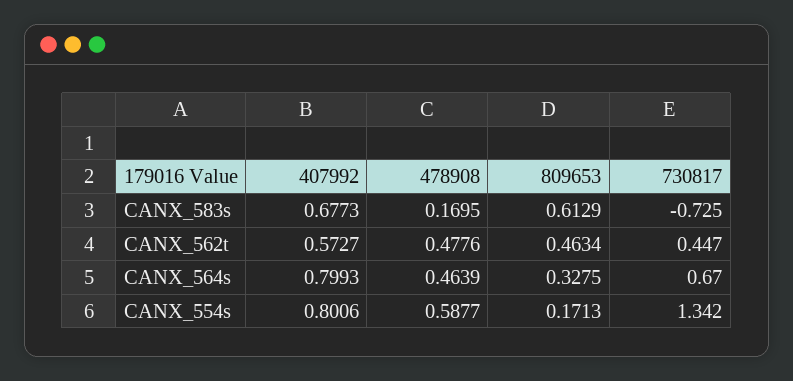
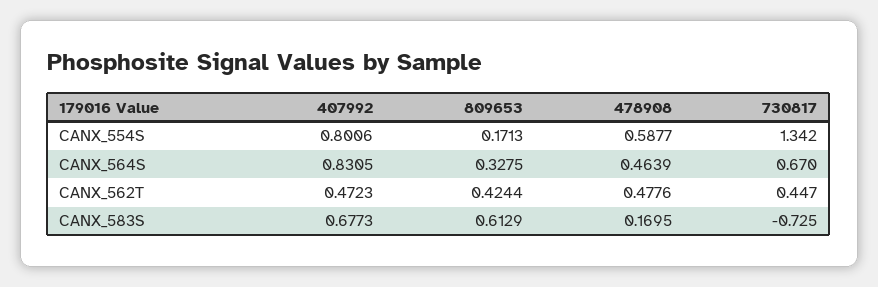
  {
    "407992": {
      "CANX_583s": 0.6773,
-     "CANX_562t": 0.5727,
+     "CANX_562t": 0.4723,
-     "CANX_564s": 0.7993,
+     "CANX_564s": 0.8305,
      "CANX_554s": 0.8006
    },
    "478908": {
      "CANX_583s": 0.1695,
      "CANX_562t": 0.4776,
      "CANX_564s": 0.4639,
      "CANX_554s": 0.5877
    },
    "809653": {
      "CANX_583s": 0.6129,
-     "CANX_562t": 0.4634,
+     "CANX_562t": 0.4244,
      "CANX_564s": 0.3275,
      "CANX_554s": 0.1713
    },
    "730817": {
      "CANX_583s": -0.725,
      "CANX_562t": 0.447,
      "CANX_564s": 0.67,
      "CANX_554s": 1.342
    }
  }

